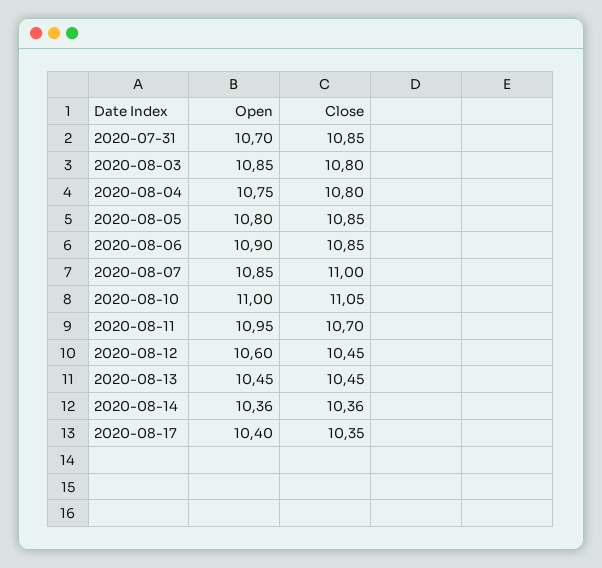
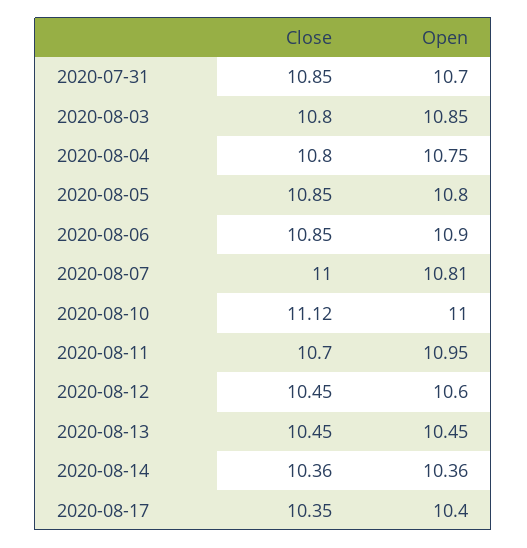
  {
    "Open": {
      "2020-07-31": 10.7,
      "2020-08-03": 10.85,
      "2020-08-04": 10.75,
      "2020-08-05": 10.8,
      "2020-08-06": 10.9,
-     "2020-08-07": 10.85,
+     "2020-08-07": 10.81,
      "2020-08-10": 11,
      "2020-08-11": 10.95,
      "2020-08-12": 10.6,
      "2020-08-13": 10.45,
      "2020-08-14": 10.36,
      "2020-08-17": 10.4
    },
    "Close": {
      "2020-07-31": 10.85,
      "2020-08-03": 10.8,
      "2020-08-04": 10.8,
      "2020-08-05": 10.85,
      "2020-08-06": 10.85,
      "2020-08-07": 11,
-     "2020-08-10": 11.05,
+     "2020-08-10": 11.12,
      "2020-08-11": 10.7,
      "2020-08-12": 10.45,
      "2020-08-13": 10.45,
      "2020-08-14": 10.36,
      "2020-08-17": 10.35
    }
  }

